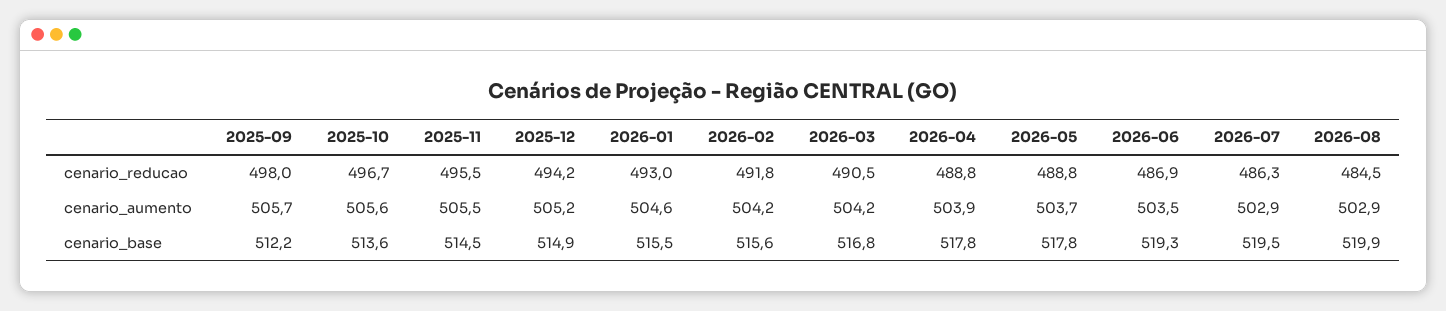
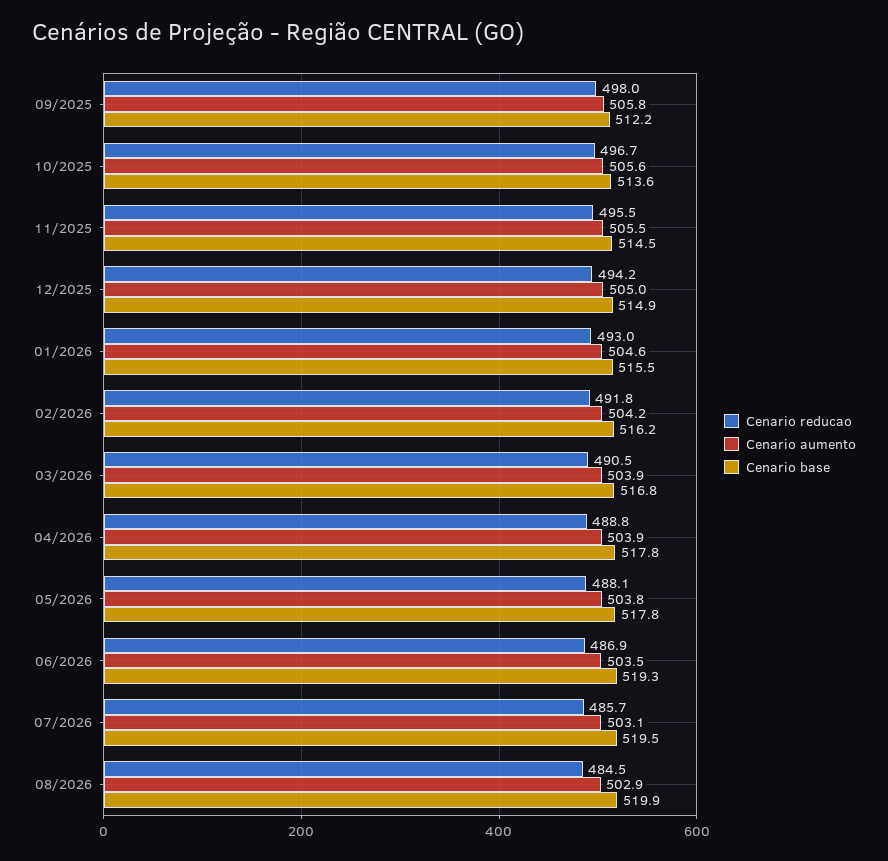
  {
    "cenario_reducao": {
      "2025-09": 498,
      "2025-10": 496.7,
      "2025-11": 495.5,
      "2025-12": 494.2,
      "2026-01": 493,
      "2026-02": 491.8,
      "2026-03": 490.5,
      "2026-04": 488.8,
-     "2026-05": 488.8,
+     "2026-05": 488.1,
      "2026-06": 486.9,
-     "2026-07": 486.3,
+     "2026-07": 485.7,
      "2026-08": 484.5
    },
    "cenario_aumento": {
-     "2025-09": 505.7,
+     "2025-09": 505.8,
      "2025-10": 505.6,
      "2025-11": 505.5,
-     "2025-12": 505.2,
+     "2025-12": 505,
      "2026-01": 504.6,
      "2026-02": 504.2,
-     "2026-03": 504.2,
+     "2026-03": 503.9,
      "2026-04": 503.9,
-     "2026-05": 503.7,
+     "2026-05": 503.8,
      "2026-06": 503.5,
-     "2026-07": 502.9,
+     "2026-07": 503.1,
      "2026-08": 502.9
    },
    "cenario_base": {
      "2025-09": 512.2,
      "2025-10": 513.6,
      "2025-11": 514.5,
      "2025-12": 514.9,
      "2026-01": 515.5,
-     "2026-02": 515.6,
+     "2026-02": 516.2,
      "2026-03": 516.8,
      "2026-04": 517.8,
      "2026-05": 517.8,
      "2026-06": 519.3,
      "2026-07": 519.5,
      "2026-08": 519.9
    }
  }

